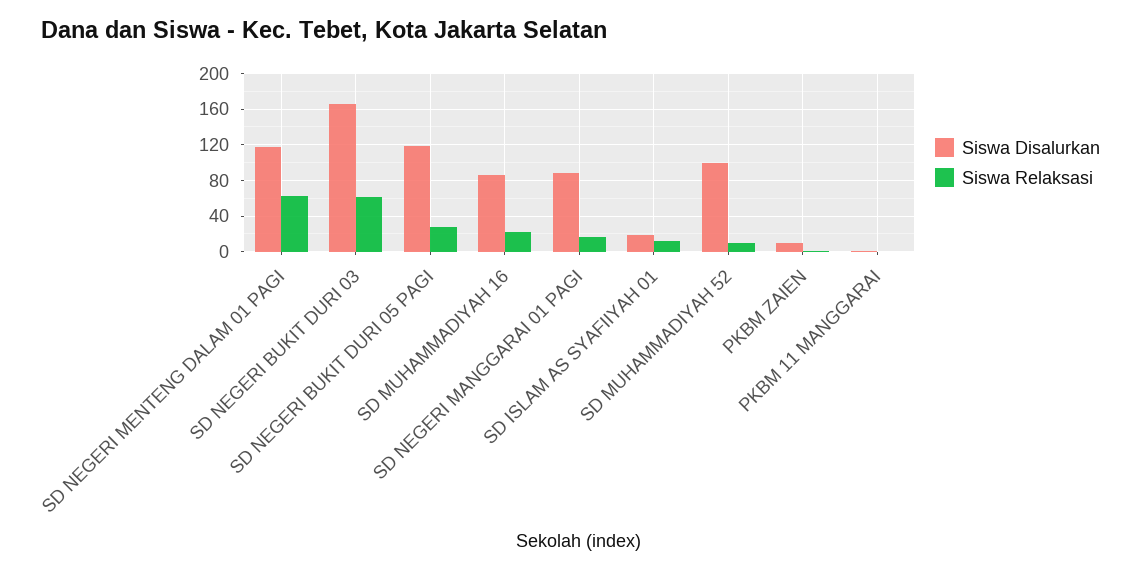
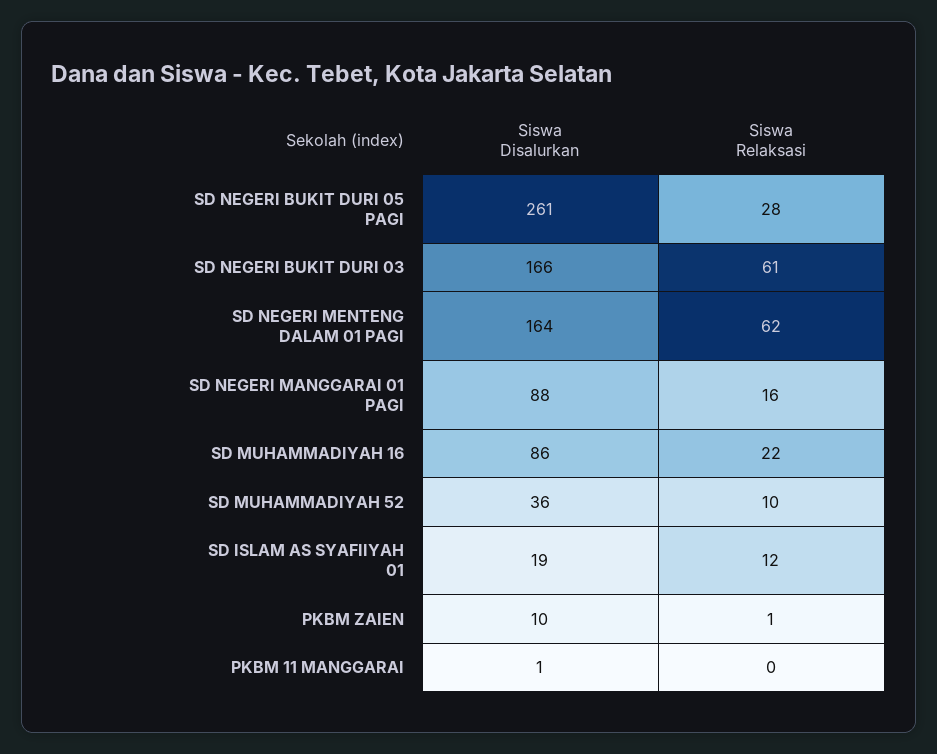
  {
    "Siswa Disalurkan": {
-     "SD NEGERI MENTENG DALAM 01 PAGI": 120,
+     "SD NEGERI MENTENG DALAM 01 PAGI": 164,
      "SD NEGERI BUKIT DURI 03": 166,
-     "SD NEGERI BUKIT DURI 05 PAGI": 120,
+     "SD NEGERI BUKIT DURI 05 PAGI": 261,
      "SD MUHAMMADIYAH 16": 86,
      "SD NEGERI MANGGARAI 01 PAGI": 88,
      "SD ISLAM AS SYAFIIYAH 01": 19,
-     "SD MUHAMMADIYAH 52": 100,
+     "SD MUHAMMADIYAH 52": 36,
      "PKBM ZAIEN": 10,
      "PKBM 11 MANGGARAI": 1
    },
    "Siswa Relaksasi": {
      "SD NEGERI MENTENG DALAM 01 PAGI": 62,
      "SD NEGERI BUKIT DURI 03": 61,
      "SD NEGERI BUKIT DURI 05 PAGI": 28,
      "SD MUHAMMADIYAH 16": 22,
      "SD NEGERI MANGGARAI 01 PAGI": 16,
      "SD ISLAM AS SYAFIIYAH 01": 12,
      "SD MUHAMMADIYAH 52": 10,
      "PKBM ZAIEN": 1,
      "PKBM 11 MANGGARAI": 0
    }
  }

